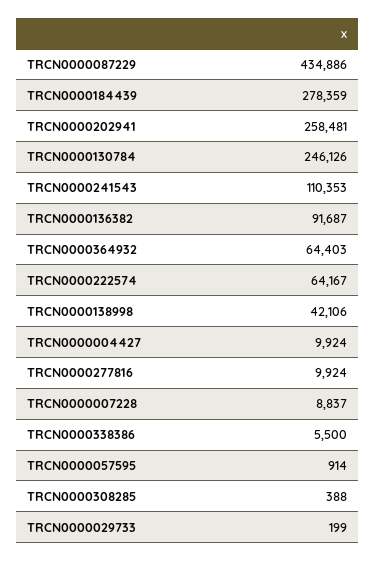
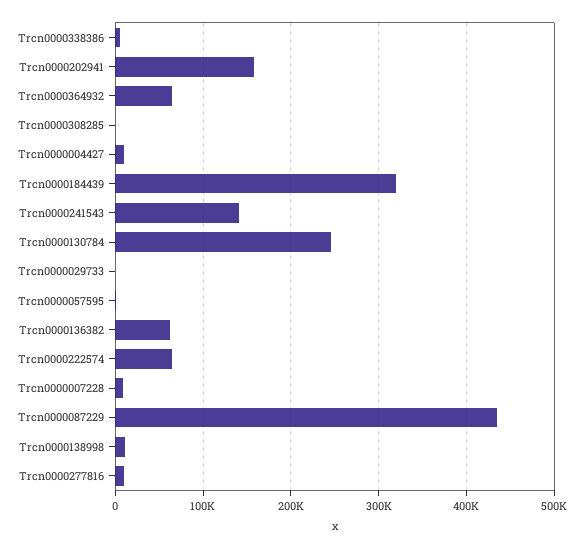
  {
    "TRCN0000087229": 434886,
-   "TRCN0000184439": 278359,
+   "TRCN0000184439": 320000,
-   "TRCN0000202941": 258481,
+   "TRCN0000202941": 160000,
    "TRCN0000130784": 246126,
-   "TRCN0000241543": 110353,
+   "TRCN0000241543": 140000,
-   "TRCN0000136382": 91687,
+   "TRCN0000136382": 60000,
    "TRCN0000364932": 64403,
    "TRCN0000222574": 64167,
-   "TRCN0000138998": 42106,
+   "TRCN0000138998": 10000,
    "TRCN0000004427": 9924,
    "TRCN0000277816": 9924,
    "TRCN0000007228": 8837,
    "TRCN0000338386": 5500,
    "TRCN0000057595": 914,
    "TRCN0000308285": 388,
    "TRCN0000029733": 199
  }

